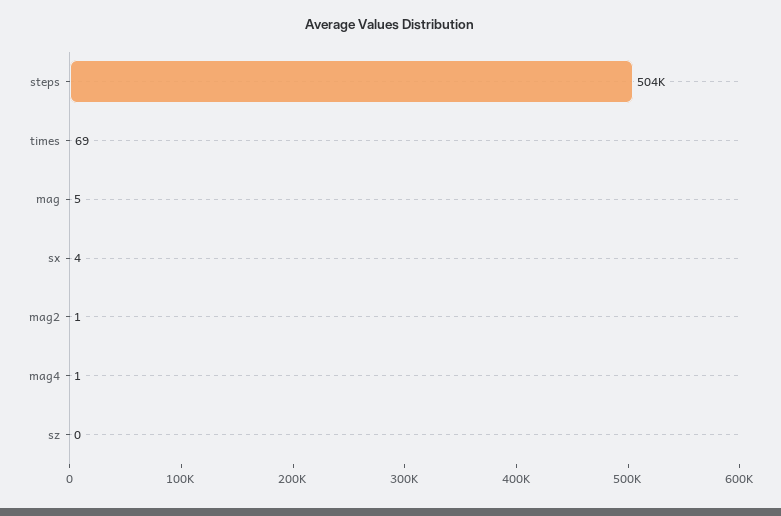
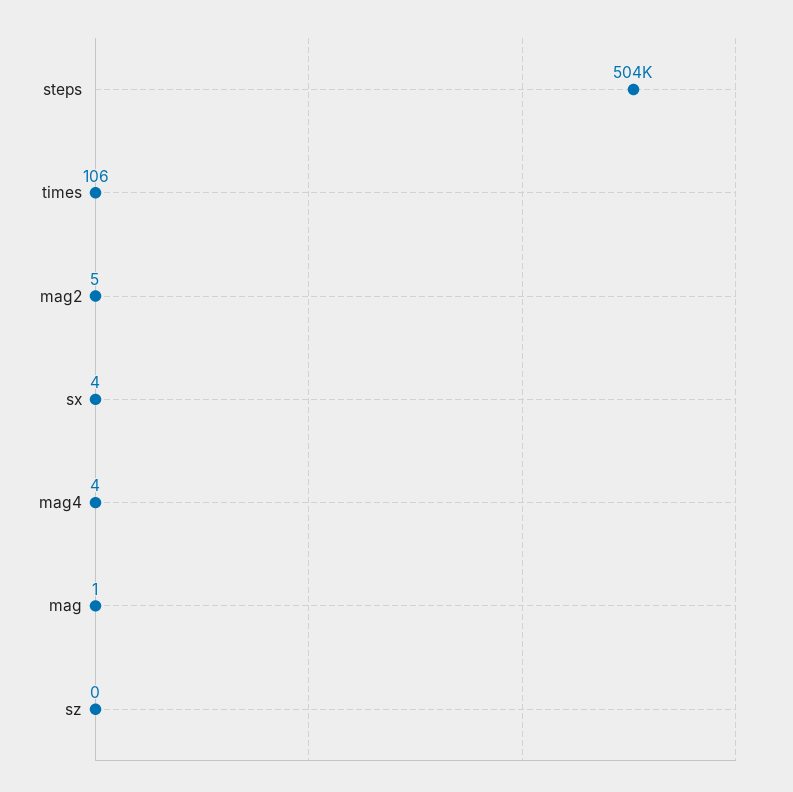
  {
    "steps": 504000,
-   "times": 69,
+   "times": 106,
-   "mag": 5,
+   "mag": 1,
    "sx": 4,
-   "mag2": 1,
+   "mag2": 5,
-   "mag4": 1,
+   "mag4": 4,
    "sz": 0
  }

